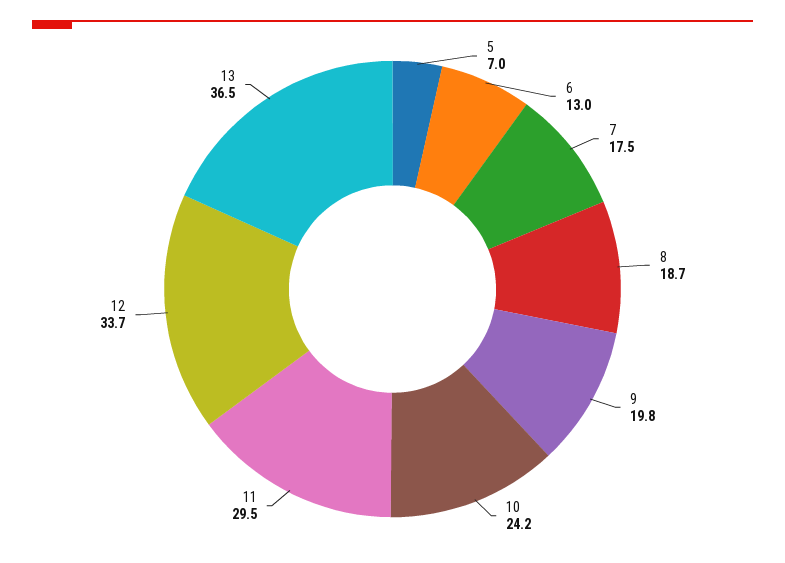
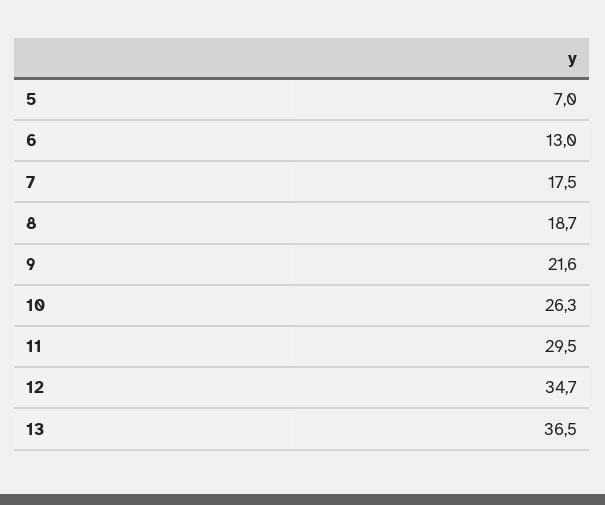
  {
    "5": 7,
    "6": 13,
    "7": 17.5,
    "8": 18.7,
-   "9": 19.8,
+   "9": 21.6,
-   "10": 24.2,
+   "10": 26.3,
    "11": 29.5,
-   "12": 33.7,
+   "12": 34.7,
    "13": 36.5
  }

